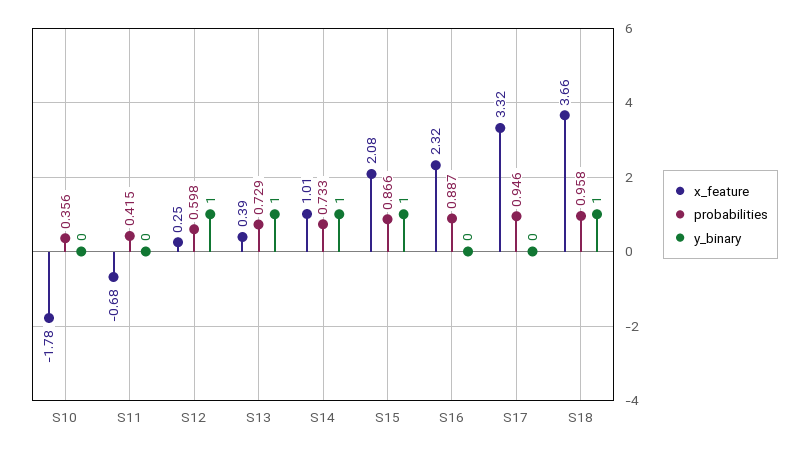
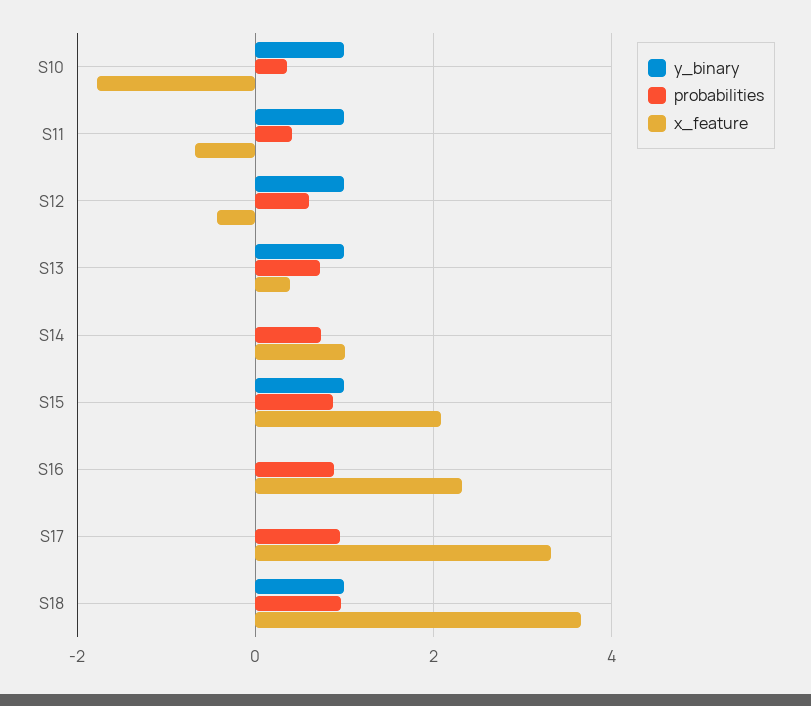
  {
    "x_feature": {
      "S10": -1.78,
      "S11": -0.68,
-     "S12": 0.25,
+     "S12": -0.4,
      "S13": 0.39,
      "S14": 1.01,
      "S15": 2.08,
      "S16": 2.32,
      "S17": 3.32,
      "S18": 3.66
    },
    "probabilities": {
      "S10": 0.356,
      "S11": 0.415,
      "S12": 0.598,
      "S13": 0.729,
      "S14": 0.733,
      "S15": 0.866,
      "S16": 0.887,
      "S17": 0.946,
      "S18": 0.958
    },
    "y_binary": {
-     "S10": 0,
+     "S10": 1,
-     "S11": 0,
+     "S11": 1,
      "S12": 1,
      "S13": 1,
-     "S14": 1,
+     "S14": 0,
      "S15": 1,
      "S16": 0,
      "S17": 0,
      "S18": 1
    }
  }

